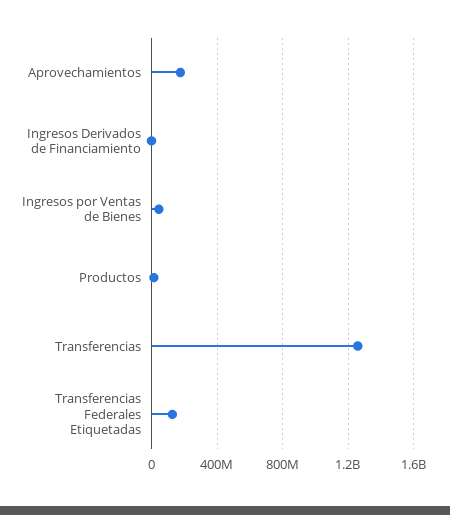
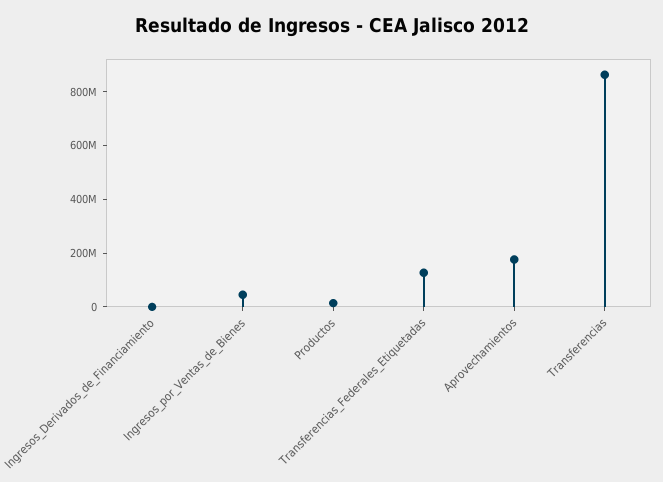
  {
    "Aprovechamientos": 200000000,
    "Ingresos Derivados de Financiamiento": 0,
    "Ingresos por Ventas de Bienes": 50000000,
    "Productos": 0,
-   "Transferencias": 1250000000,
+   "Transferencias": 850000000,
    "Transferencias Federales Etiquetadas": 150000000
  }

